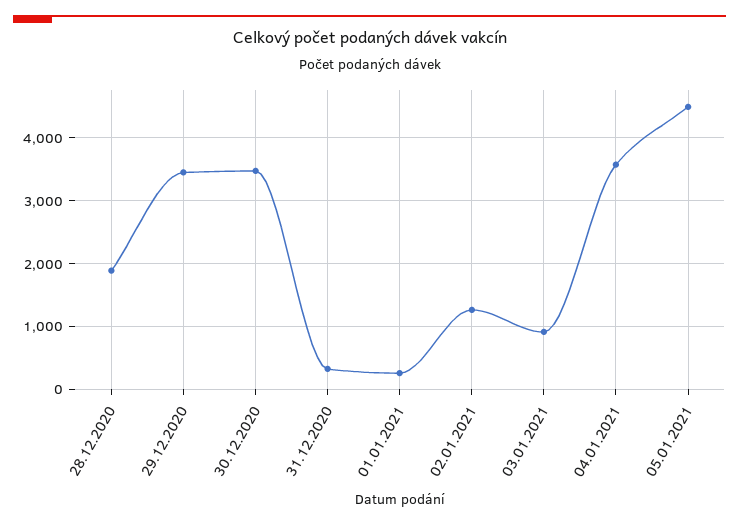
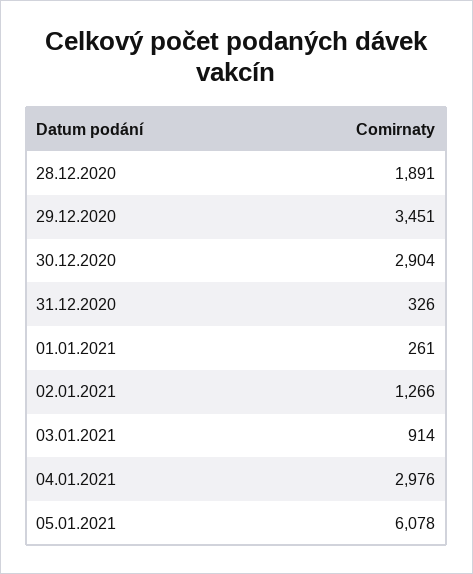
  {
    "28.12.2020": 1891,
    "29.12.2020": 3451,
-   "30.12.2020": 3500,
+   "30.12.2020": 2904,
    "31.12.2020": 326,
    "01.01.2021": 261,
    "02.01.2021": 1266,
    "03.01.2021": 914,
-   "04.01.2021": 3600,
+   "04.01.2021": 2976,
-   "05.01.2021": 4500
+   "05.01.2021": 6078
  }

